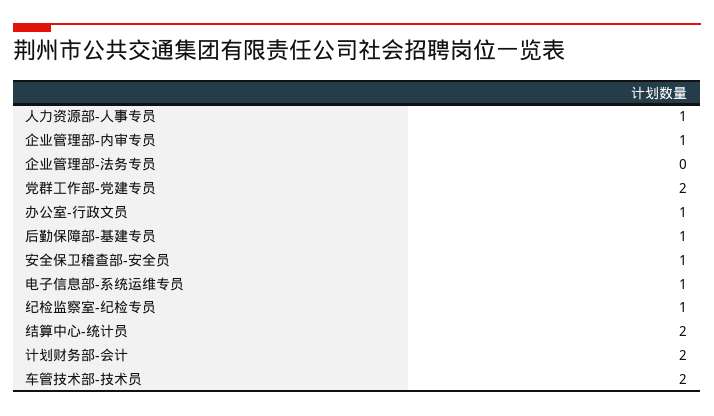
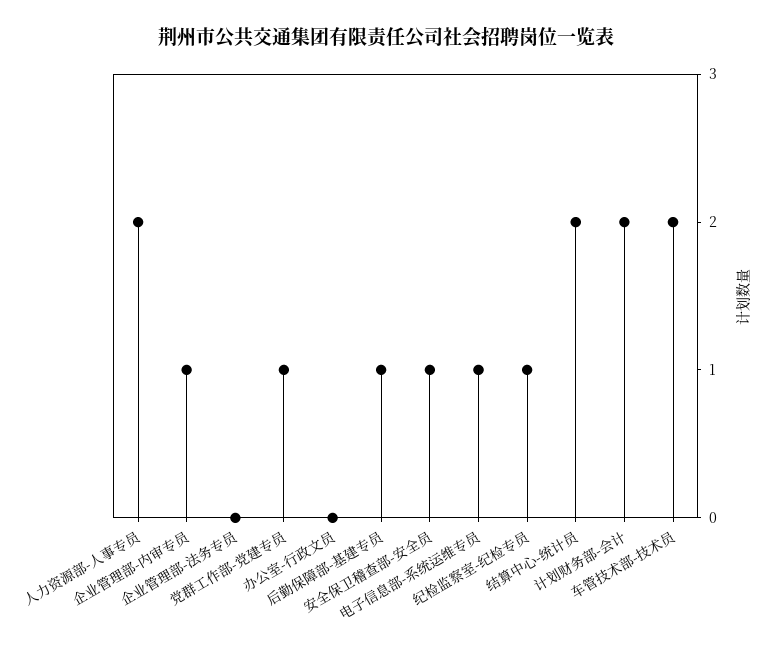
  {
-   "人力资源部-人事专员": 1,
+   "人力资源部-人事专员": 2,
    "企业管理部-内审专员": 1,
    "企业管理部-法务专员": 0,
-   "党群工作部-党建专员": 2,
+   "党群工作部-党建专员": 1,
-   "办公室-行政文员": 1,
+   "办公室-行政文员": 0,
    "后勤保障部-基建专员": 1,
    "安全保卫稽查部-安全员": 1,
    "电子信息部-系统运维专员": 1,
    "纪检监察室-纪检专员": 1,
    "结算中心-统计员": 2,
    "计划财务部-会计": 2,
    "车管技术部-技术员": 2
  }

